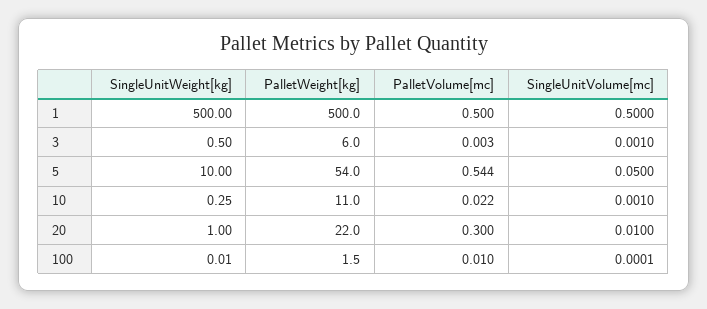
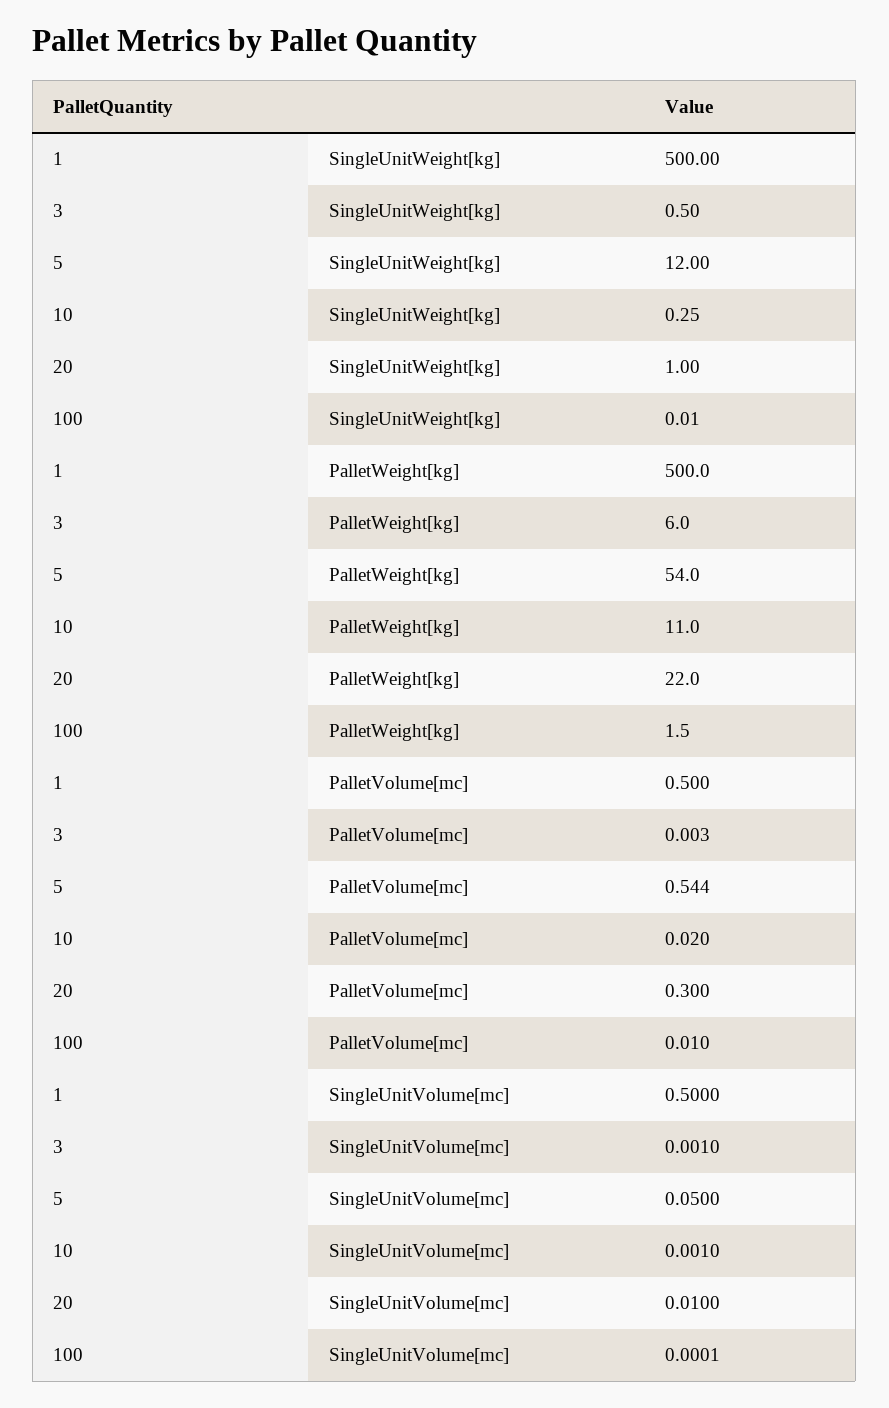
  {
    "SingleUnitWeight[kg]": {
      "1": 500,
      "3": 0.5,
-     "5": 10,
+     "5": 12,
      "10": 0.25,
      "20": 1,
      "100": 0.01
    },
    "PalletWeight[kg]": {
      "1": 500,
      "3": 6,
      "5": 54,
      "10": 11,
      "20": 22,
      "100": 1.5
    },
    "PalletVolume[mc]": {
      "1": 0.5,
      "3": 0.003,
      "5": 0.544,
-     "10": 0.022,
+     "10": 0.02,
      "20": 0.3,
      "100": 0.01
    },
    "SingleUnitVolume[mc]": {
      "1": 0.5,
      "3": 0.001,
      "5": 0.05,
      "10": 0.001,
      "20": 0.01,
      "100": 0.0001
    }
  }

